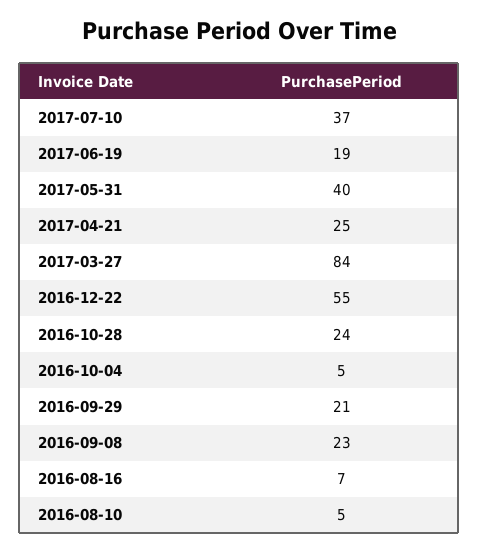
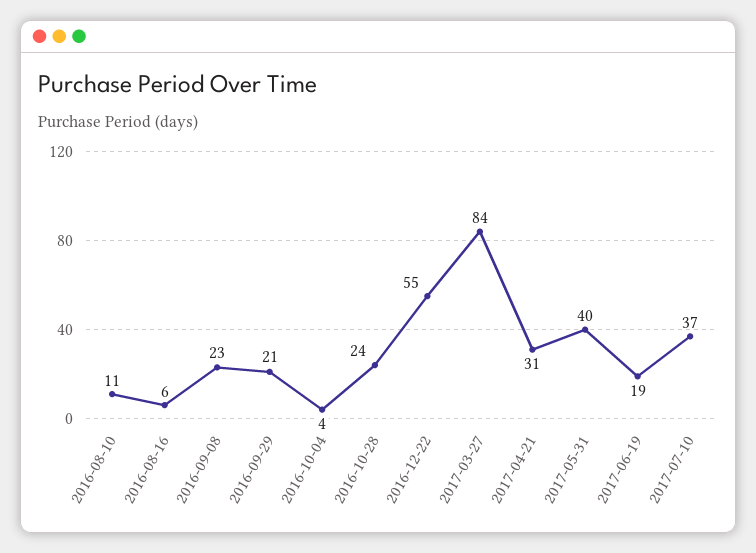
  {
    "2017-07-10": 37,
    "2017-06-19": 19,
    "2017-05-31": 40,
-   "2017-04-21": 25,
+   "2017-04-21": 31,
    "2017-03-27": 84,
    "2016-12-22": 55,
    "2016-10-28": 24,
-   "2016-10-04": 5,
+   "2016-10-04": 4,
    "2016-09-29": 21,
    "2016-09-08": 23,
-   "2016-08-16": 7,
+   "2016-08-16": 6,
-   "2016-08-10": 5
+   "2016-08-10": 11
  }

